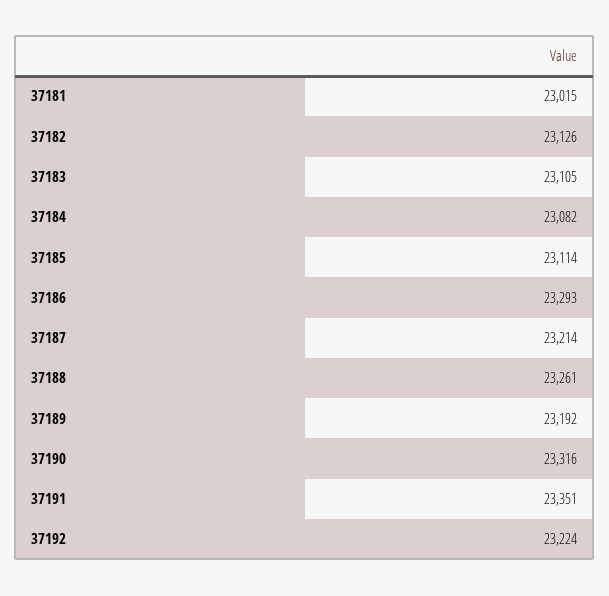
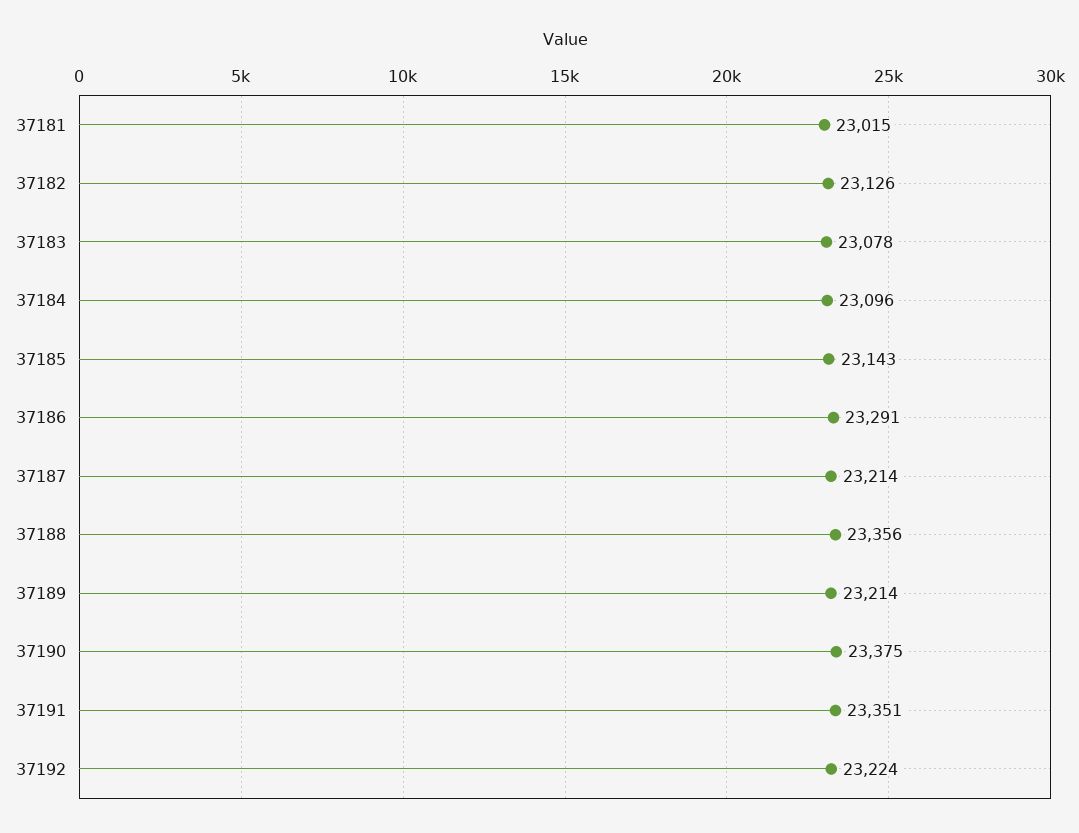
  {
    "37181": 23015,
    "37182": 23126,
-   "37183": 23105,
+   "37183": 23078,
-   "37184": 23082,
+   "37184": 23096,
-   "37185": 23114,
+   "37185": 23143,
-   "37186": 23293,
+   "37186": 23291,
    "37187": 23214,
-   "37188": 23261,
+   "37188": 23356,
-   "37189": 23192,
+   "37189": 23214,
-   "37190": 23316,
+   "37190": 23375,
    "37191": 23351,
    "37192": 23224
  }

